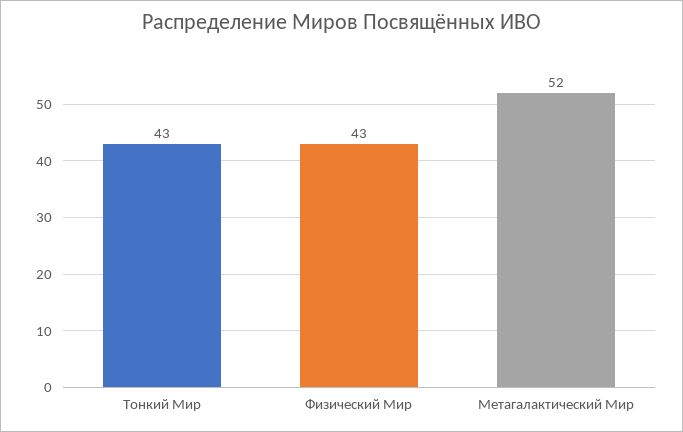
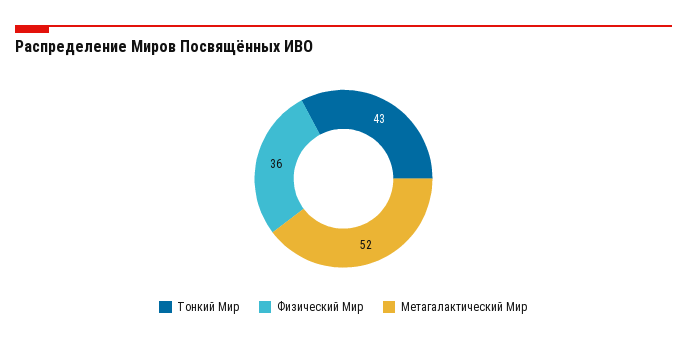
  {
    "Тонкий Мир": 43,
-   "Физический Мир": 43,
+   "Физический Мир": 36,
    "Метагалактический Мир": 52
  }

